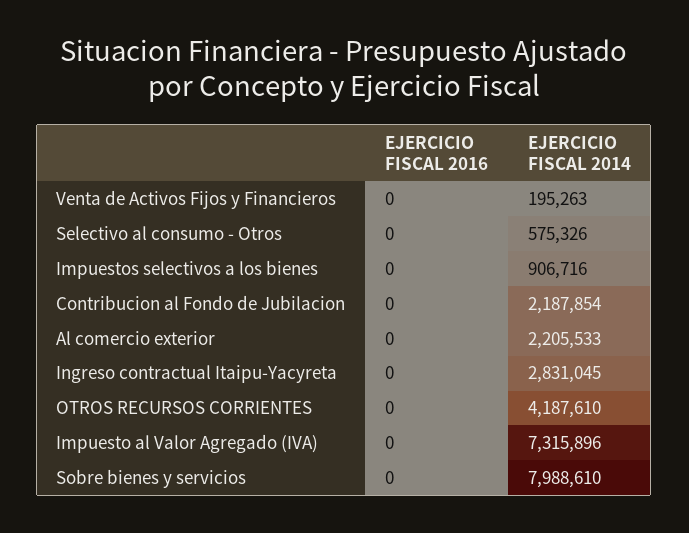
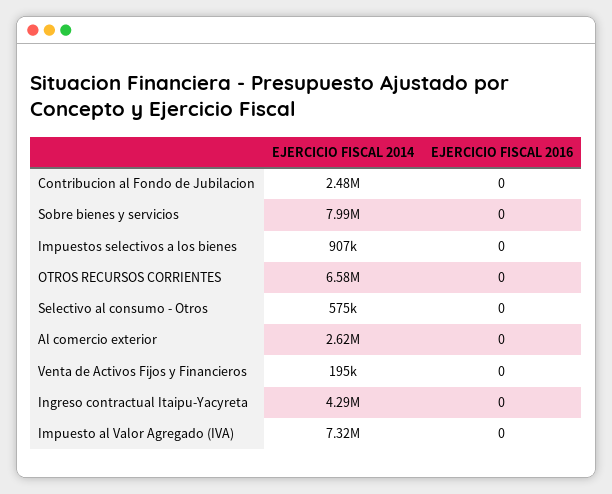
  {
    "EJERCICIO FISCAL 2016": {
      "Venta de Activos Fijos y Financieros": 0,
      "Selectivo al consumo - Otros": 0,
      "Impuestos selectivos a los bienes": 0,
      "Contribucion al Fondo de Jubilacion": 0,
      "Al comercio exterior": 0,
      "Ingreso contractual Itaipu-Yacyreta": 0,
      "OTROS RECURSOS CORRIENTES": 0,
      "Impuesto al Valor Agregado (IVA)": 0,
      "Sobre bienes y servicios": 0
    },
    "EJERCICIO FISCAL 2014": {
      "Venta de Activos Fijos y Financieros": 195263,
      "Selectivo al consumo - Otros": 575326,
      "Impuestos selectivos a los bienes": 906716,
-     "Contribucion al Fondo de Jubilacion": 2187854,
+     "Contribucion al Fondo de Jubilacion": 2480000,
-     "Al comercio exterior": 2205533,
+     "Al comercio exterior": 2620000,
-     "Ingreso contractual Itaipu-Yacyreta": 2831045,
+     "Ingreso contractual Itaipu-Yacyreta": 4290000,
-     "OTROS RECURSOS CORRIENTES": 4187610,
+     "OTROS RECURSOS CORRIENTES": 6580000,
      "Impuesto al Valor Agregado (IVA)": 7315896,
      "Sobre bienes y servicios": 7988610
    }
  }

